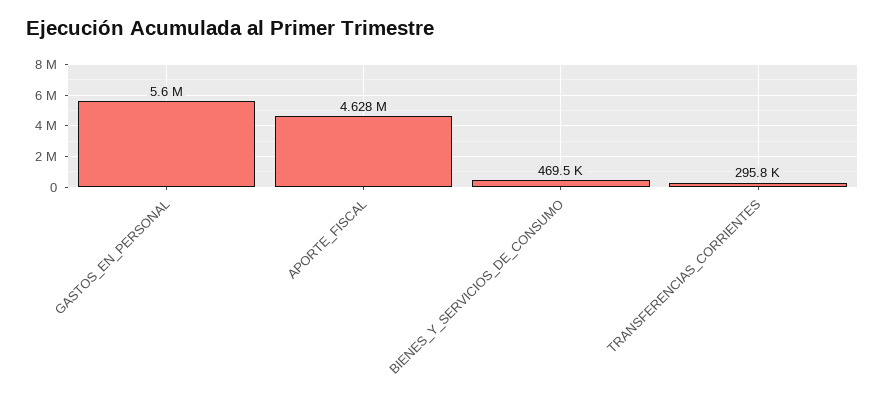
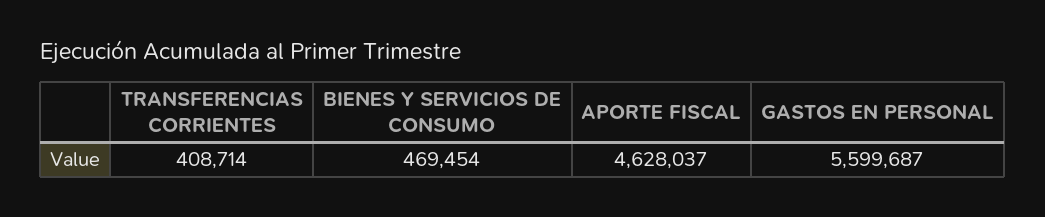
  {
    "GASTOS_EN_PERSONAL": 5599687,
    "APORTE_FISCAL": 4628037,
    "BIENES_Y_SERVICIOS_DE_CONSUMO": 469454,
-   "TRANSFERENCIAS_CORRIENTES": 295800
+   "TRANSFERENCIAS_CORRIENTES": 408714
  }

